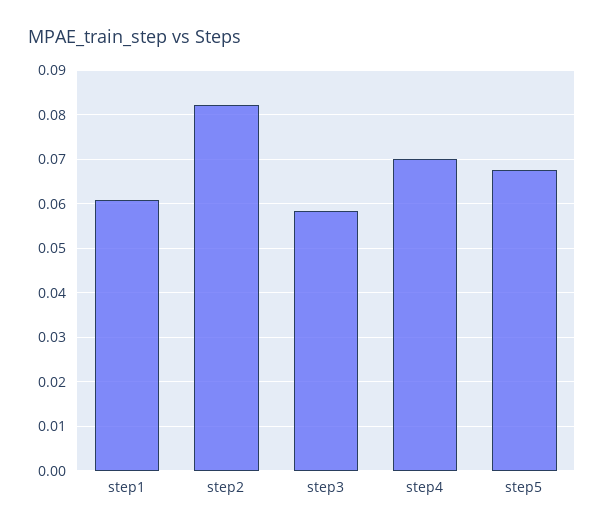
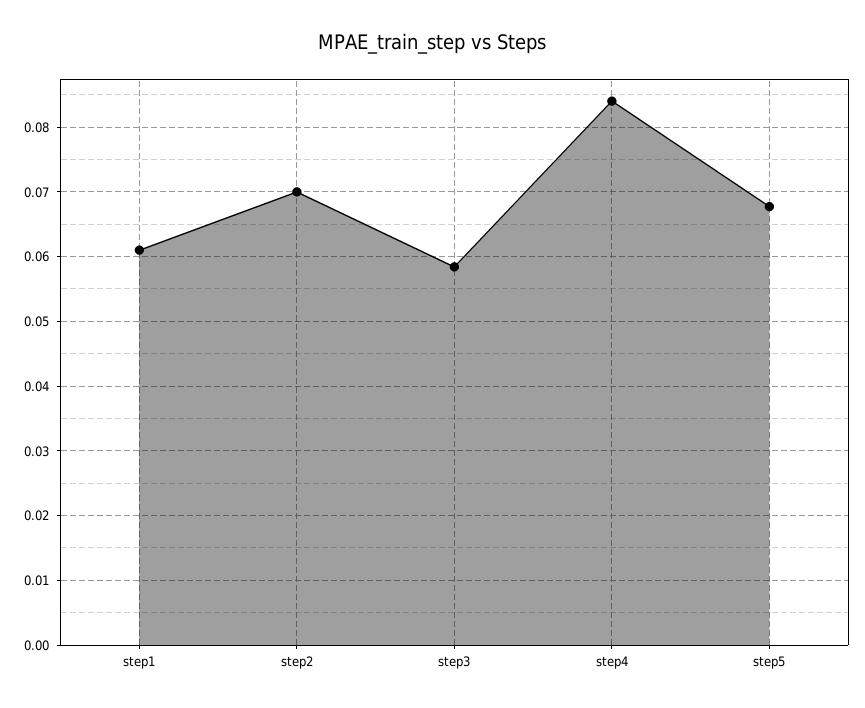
  {
    "step1": 0.061,
-   "step2": 0.082,
+   "step2": 0.07,
    "step3": 0.058,
-   "step4": 0.07,
+   "step4": 0.084,
    "step5": 0.068
  }

